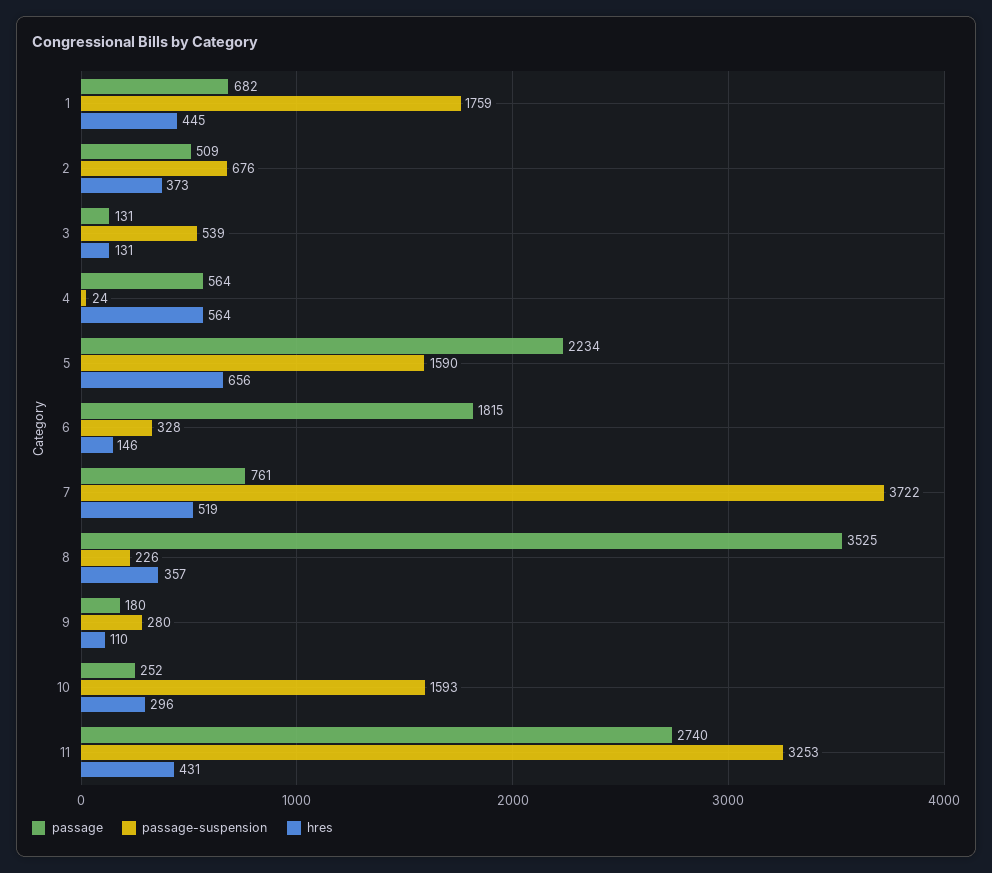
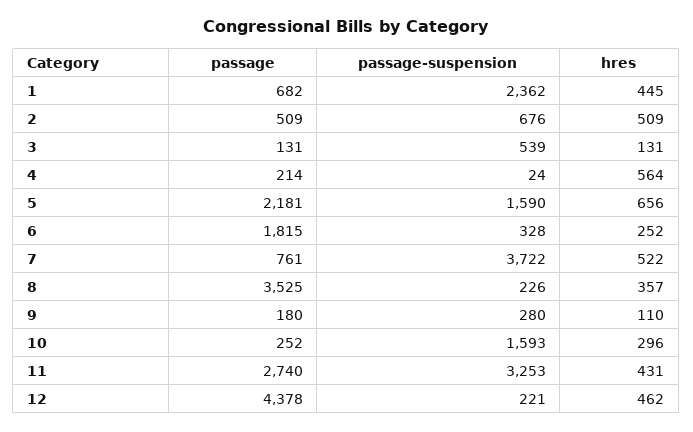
  {
    "passage": {
      "1": 682,
      "2": 509,
      "3": 131,
-     "4": 564,
+     "4": 214,
-     "5": 2234,
+     "5": 2181,
      "6": 1815,
      "7": 761,
      "8": 3525,
      "9": 180,
      "10": 252,
-     "11": 2740
+     "11": 2740,
+     "12": 4378
    },
    "passage-suspension": {
-     "1": 1759,
+     "1": 2362,
      "2": 676,
      "3": 539,
      "4": 24,
      "5": 1590,
      "6": 328,
      "7": 3722,
      "8": 226,
      "9": 280,
      "10": 1593,
-     "11": 3253
+     "11": 3253,
+     "12": 221
    },
    "hres": {
      "1": 445,
-     "2": 373,
+     "2": 509,
      "3": 131,
      "4": 564,
      "5": 656,
-     "6": 146,
+     "6": 252,
-     "7": 519,
+     "7": 522,
      "8": 357,
      "9": 110,
      "10": 296,
-     "11": 431
+     "11": 431,
+     "12": 462
    }
  }

